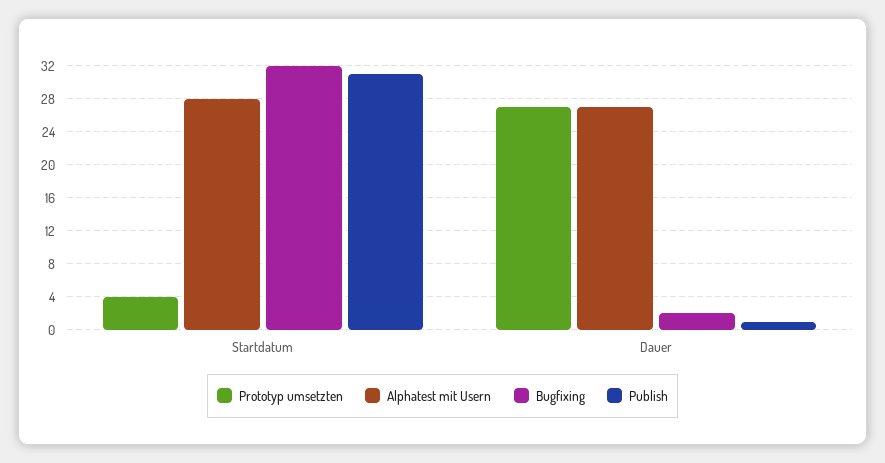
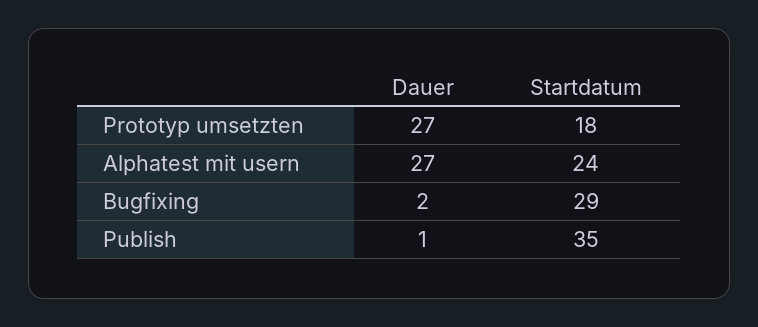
  {
    "Prototyp umsetzten": {
-     "Startdatum": 4,
+     "Startdatum": 18,
      "Dauer": 27
    },
    "Alphatest mit Usern": {
-     "Startdatum": 28,
+     "Startdatum": 24,
      "Dauer": 27
    },
    "Bugfixing": {
-     "Startdatum": 32,
+     "Startdatum": 29,
      "Dauer": 2
    },
    "Publish": {
-     "Startdatum": 31,
+     "Startdatum": 35,
      "Dauer": 1
    }
  }

